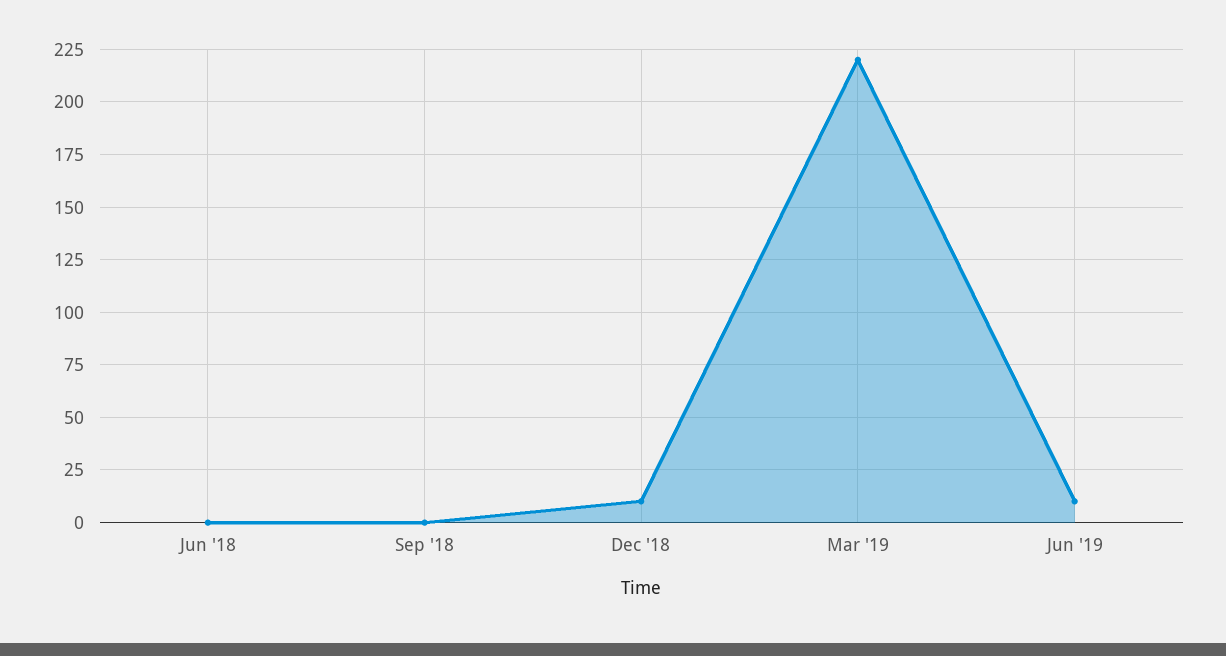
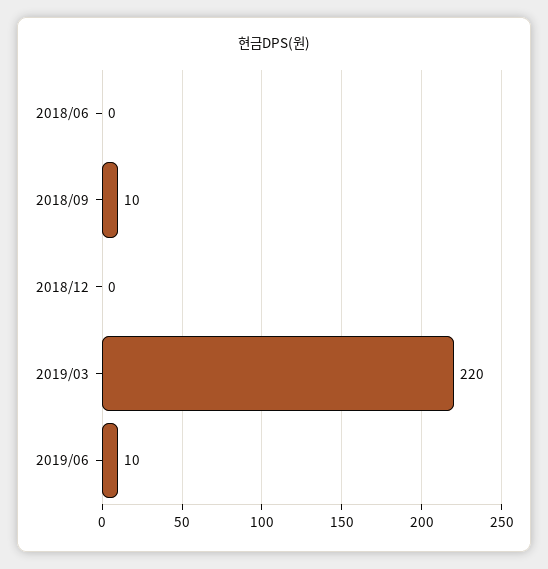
  {
    "Jun '18": 0,
-   "Sep '18": 0,
+   "Sep '18": 10,
-   "Dec '18": 10,
+   "Dec '18": 0,
    "Mar '19": 220,
    "Jun '19": 10
  }

